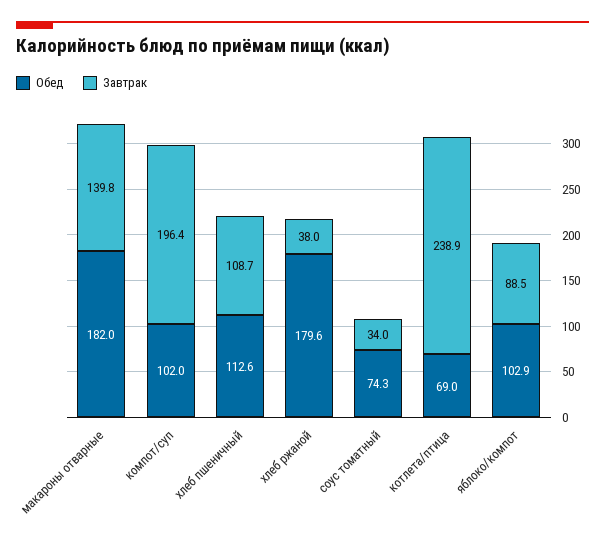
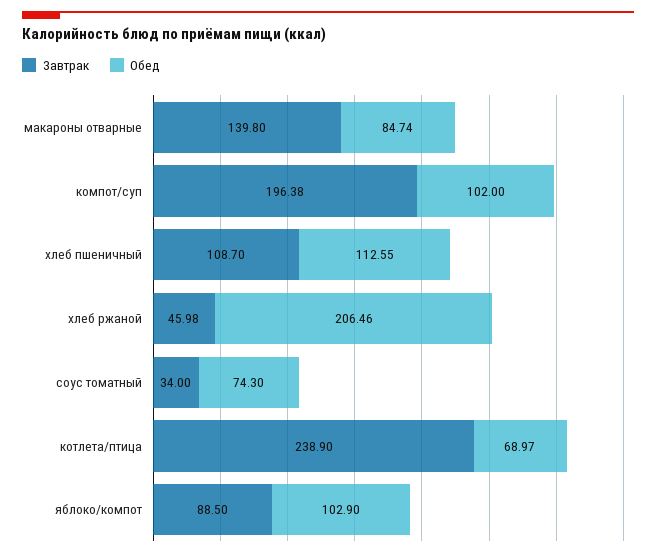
  {
    "Обед": {
-     "макароны отварные": 182,
+     "макароны отварные": 84.74,
      "компот/суп": 102,
      "хлеб пшеничный": 112.55,
-     "хлеб ржаной": 179.6,
+     "хлеб ржаной": 206.46,
      "соус томатный": 74.3,
      "котлета/птица": 68.97,
      "яблоко/компот": 102.9
    },
    "Завтрак": {
      "макароны отварные": 139.8,
      "компот/суп": 196.38,
      "хлеб пшеничный": 108.7,
-     "хлеб ржаной": 38,
+     "хлеб ржаной": 45.98,
      "соус томатный": 34,
      "котлета/птица": 238.9,
      "яблоко/компот": 88.5
    }
  }

